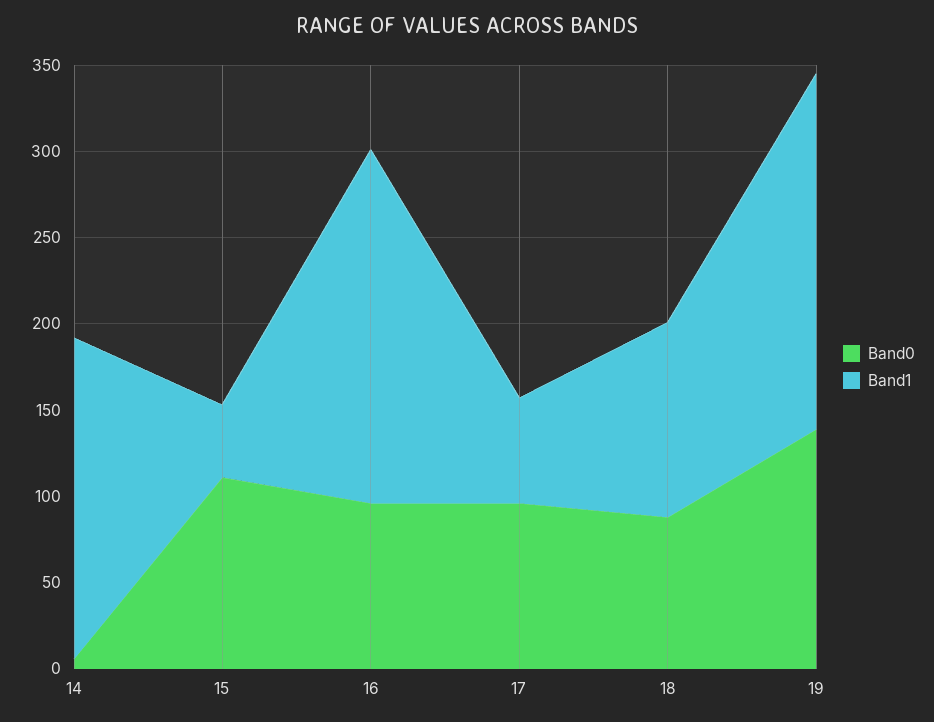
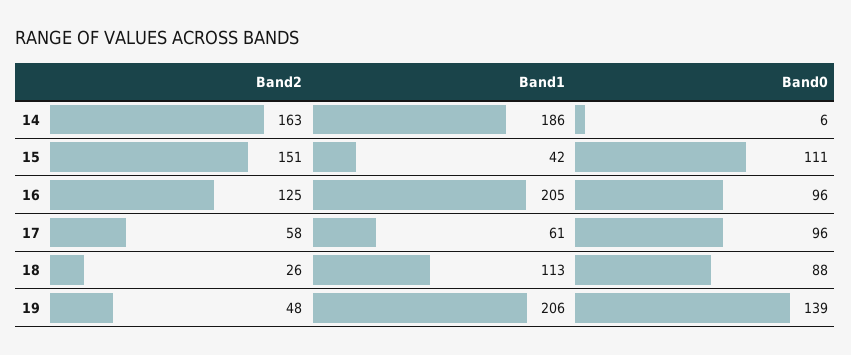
  {
    "Band0": {
      "14": 6,
      "15": 111,
      "16": 96,
      "17": 96,
      "18": 88,
      "19": 139
    },
    "Band1": {
      "14": 186,
      "15": 42,
      "16": 205,
      "17": 61,
      "18": 113,
      "19": 206
-   }
+   },
+   "Band2": {
+     "14": 163,
+     "15": 151,
+     "16": 125,
+     "17": 58,
+     "18": 26,
+     "19": 48
+   }
  }

